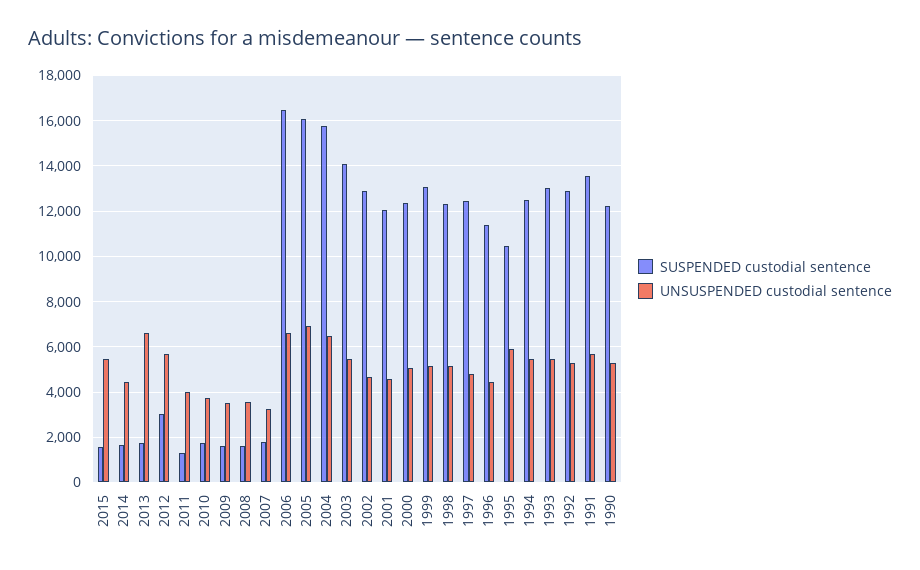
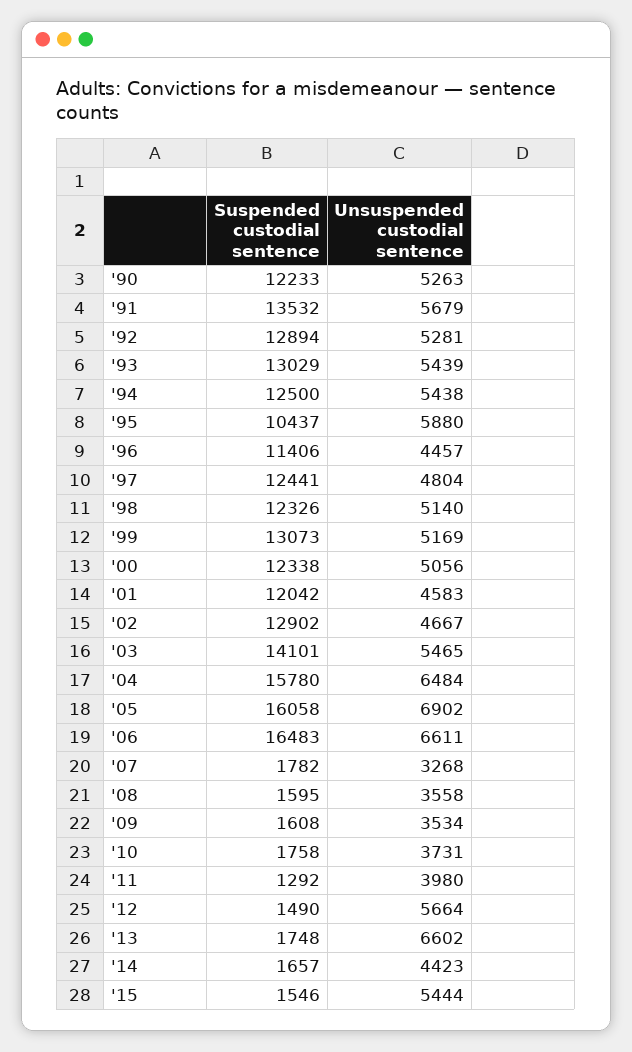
  {
    "SUSPENDED custodial sentence": {
      "2015": 1546,
      "2014": 1657,
      "2013": 1748,
-     "2012": 3000,
+     "2012": 1490,
      "2011": 1292,
      "2010": 1758,
      "2009": 1608,
      "2008": 1595,
      "2007": 1782,
      "2006": 16483,
      "2005": 16058,
      "2004": 15780,
      "2003": 14101,
      "2002": 12902,
      "2001": 12042,
      "2000": 12338,
      "1999": 13073,
      "1998": 12326,
      "1997": 12441,
      "1996": 11406,
      "1995": 10437,
      "1994": 12500,
      "1993": 13029,
      "1992": 12894,
      "1991": 13532,
      "1990": 12233
    },
    "UNSUSPENDED custodial sentence": {
      "2015": 5444,
      "2014": 4423,
      "2013": 6602,
      "2012": 5664,
      "2011": 3980,
      "2010": 3731,
      "2009": 3534,
      "2008": 3558,
      "2007": 3268,
      "2006": 6611,
      "2005": 6902,
      "2004": 6484,
      "2003": 5465,
      "2002": 4667,
      "2001": 4583,
      "2000": 5056,
      "1999": 5169,
      "1998": 5140,
      "1997": 4804,
      "1996": 4457,
      "1995": 5880,
      "1994": 5438,
      "1993": 5439,
      "1992": 5281,
      "1991": 5679,
      "1990": 5263
    }
  }

